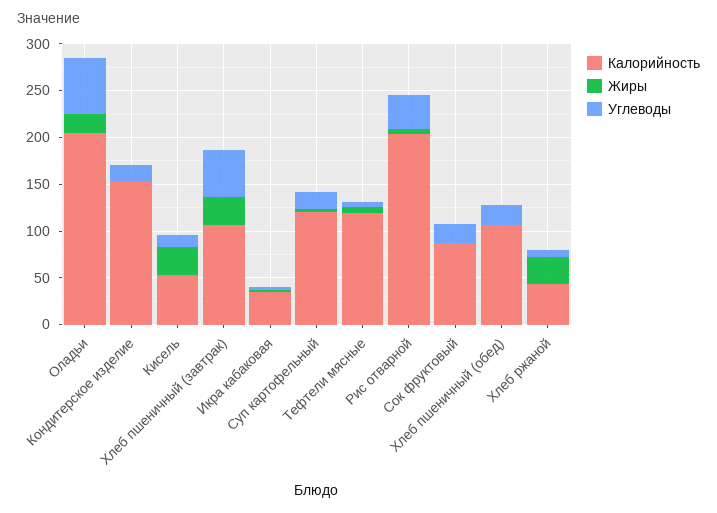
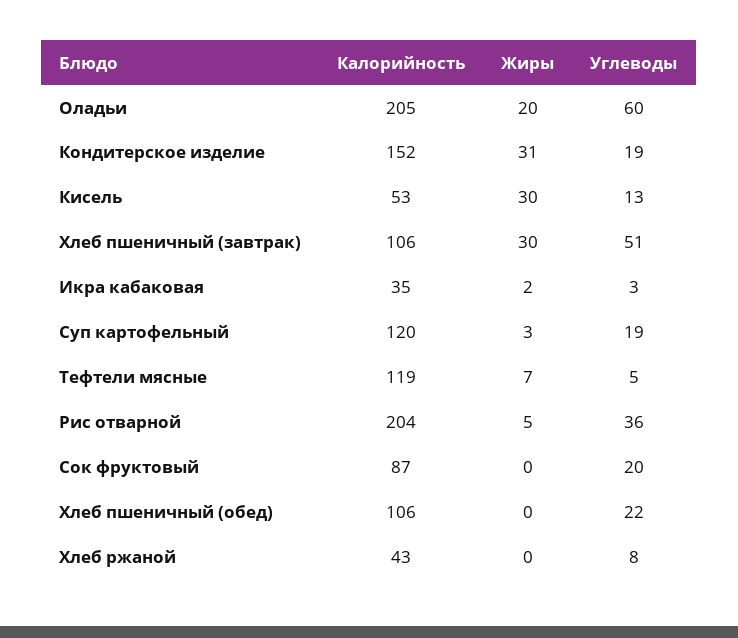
  {
    "Калорийность": {
      "Оладьи": 205,
      "Кондитерское изделие": 152,
      "Кисель": 53,
      "Хлеб пшеничный (завтрак)": 106,
      "Икра кабаковая": 35,
      "Суп картофельный": 120,
      "Тефтели мясные": 119,
      "Рис отварной": 204,
      "Сок фруктовый": 87,
      "Хлеб пшеничный (обед)": 106,
      "Хлеб ржаной": 43
    },
    "Жиры": {
      "Оладьи": 20,
-     "Кондитерское изделие": 0,
+     "Кондитерское изделие": 31,
      "Кисель": 30,
      "Хлеб пшеничный (завтрак)": 30,
      "Икра кабаковая": 2,
      "Суп картофельный": 3,
      "Тефтели мясные": 7,
      "Рис отварной": 5,
      "Сок фруктовый": 0,
      "Хлеб пшеничный (обед)": 0,
-     "Хлеб ржаной": 30
+     "Хлеб ржаной": 0
    },
    "Углеводы": {
      "Оладьи": 60,
      "Кондитерское изделие": 19,
      "Кисель": 13,
      "Хлеб пшеничный (завтрак)": 51,
      "Икра кабаковая": 3,
      "Суп картофельный": 19,
      "Тефтели мясные": 5,
      "Рис отварной": 36,
      "Сок фруктовый": 20,
      "Хлеб пшеничный (обед)": 22,
      "Хлеб ржаной": 8
    }
  }

